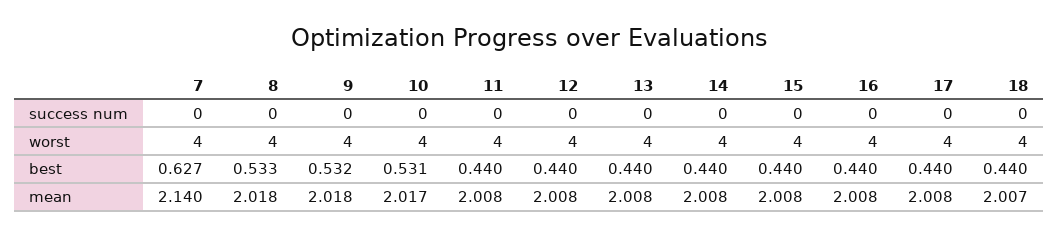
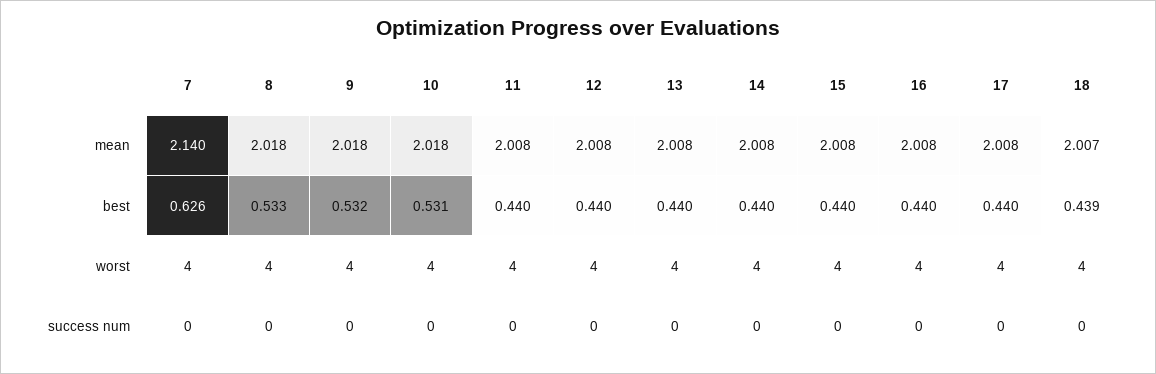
  {
    "7": {
      "success num": 0,
      "worst": 4,
-     "best": 0.627,
+     "best": 0.626,
      "mean": 2.14
    },
    "8": {
      "success num": 0,
      "worst": 4,
      "best": 0.533,
      "mean": 2.018
    },
    "9": {
      "success num": 0,
      "worst": 4,
      "best": 0.532,
      "mean": 2.018
    },
    "10": {
      "success num": 0,
      "worst": 4,
      "best": 0.531,
-     "mean": 2.017
+     "mean": 2.018
    },
    "11": {
      "success num": 0,
      "worst": 4,
      "best": 0.44,
      "mean": 2.008
    },
    "12": {
      "success num": 0,
      "worst": 4,
      "best": 0.44,
      "mean": 2.008
    },
    "13": {
      "success num": 0,
      "worst": 4,
      "best": 0.44,
      "mean": 2.008
    },
    "14": {
      "success num": 0,
      "worst": 4,
      "best": 0.44,
      "mean": 2.008
    },
    "15": {
      "success num": 0,
      "worst": 4,
      "best": 0.44,
      "mean": 2.008
    },
    "16": {
      "success num": 0,
      "worst": 4,
      "best": 0.44,
      "mean": 2.008
    },
    "17": {
      "success num": 0,
      "worst": 4,
      "best": 0.44,
      "mean": 2.008
    },
    "18": {
      "success num": 0,
      "worst": 4,
-     "best": 0.44,
+     "best": 0.439,
      "mean": 2.007
    }
  }

